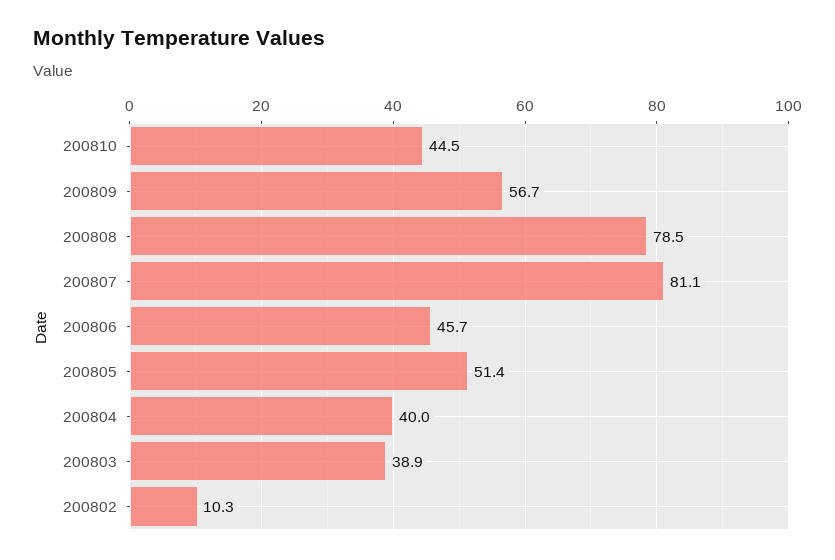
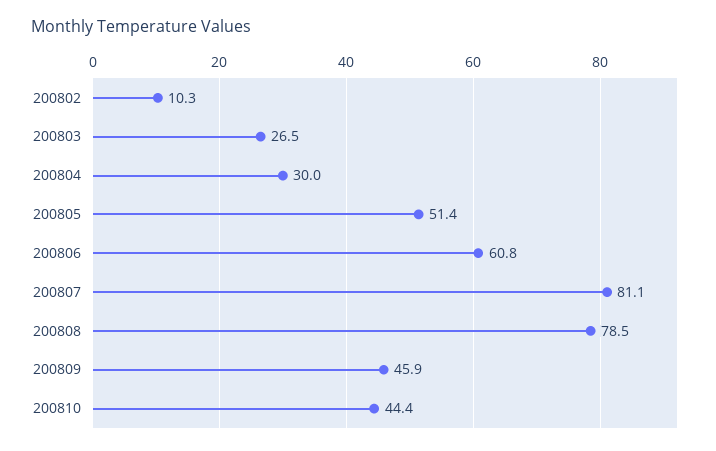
  {
-   "200810": 44.5,
+   "200810": 44.4,
-   "200809": 56.7,
+   "200809": 45.9,
    "200808": 78.5,
    "200807": 81.1,
-   "200806": 45.7,
+   "200806": 60.8,
    "200805": 51.4,
-   "200804": 40,
+   "200804": 30,
-   "200803": 38.9,
+   "200803": 26.5,
    "200802": 10.3
  }

